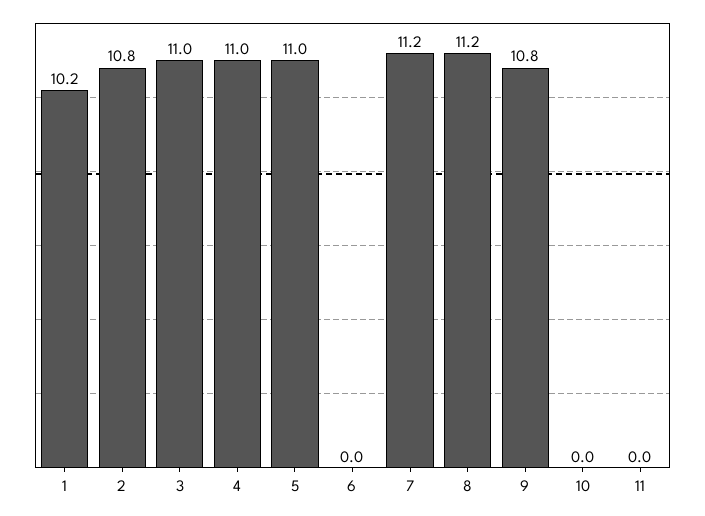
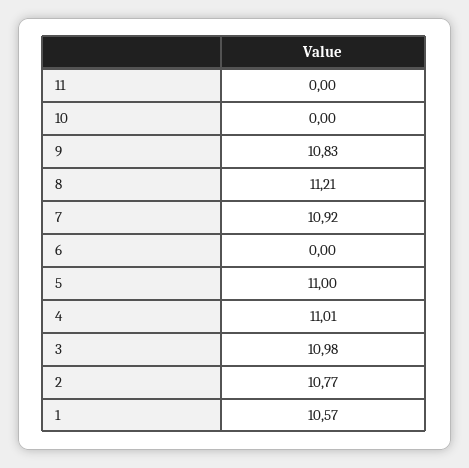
  {
-   "1": 10.2,
+   "1": 10.57,
    "2": 10.77,
    "3": 10.98,
    "4": 11.01,
    "5": 11,
    "6": 0,
-   "7": 11.2,
+   "7": 10.92,
    "8": 11.21,
    "9": 10.83,
    "10": 0,
    "11": 0
  }

